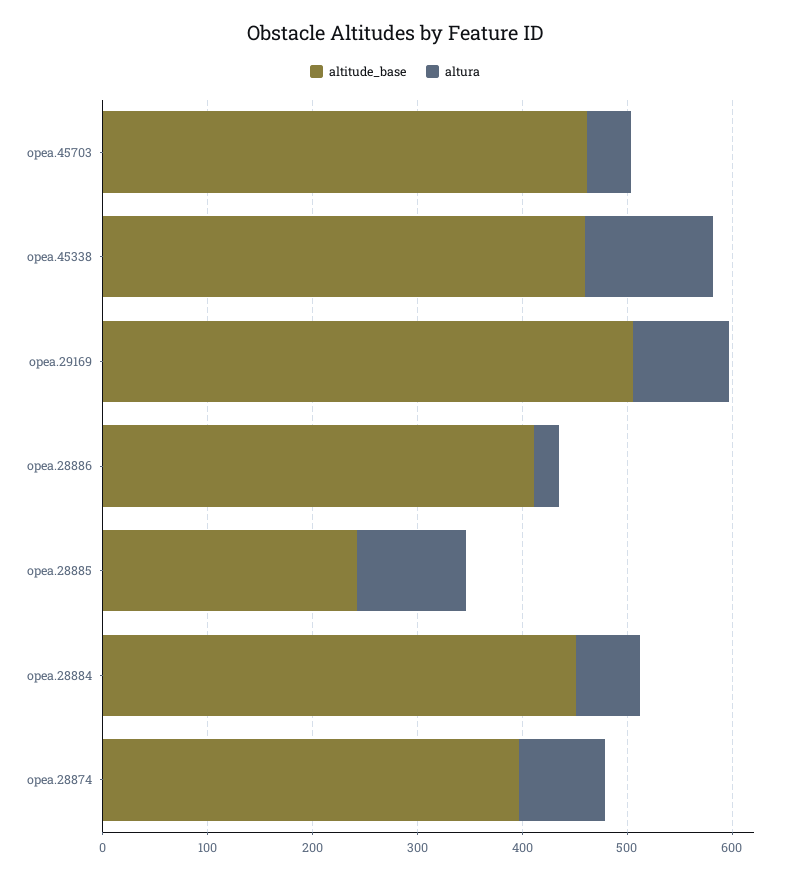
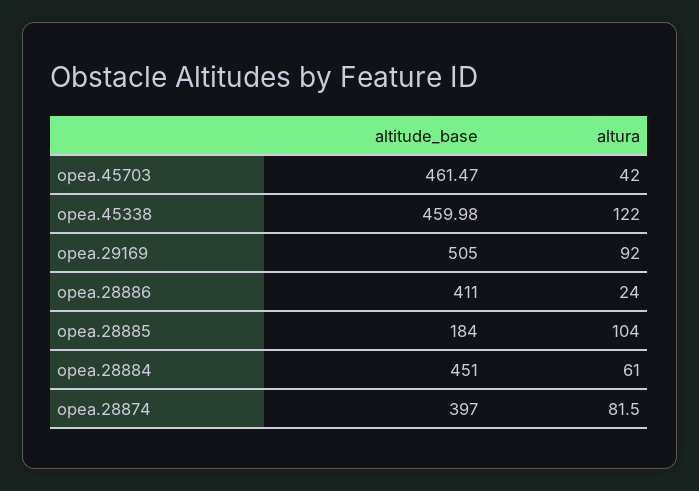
  {
    "altitude_base": {
      "opea.45703": 461.47,
      "opea.45338": 459.98,
      "opea.29169": 505,
      "opea.28886": 411,
-     "opea.28885": 240,
+     "opea.28885": 184,
      "opea.28884": 451,
      "opea.28874": 397
    },
    "altura": {
      "opea.45703": 42,
      "opea.45338": 122,
      "opea.29169": 92,
      "opea.28886": 24,
      "opea.28885": 104,
      "opea.28884": 61,
      "opea.28874": 81.5
    }
  }

